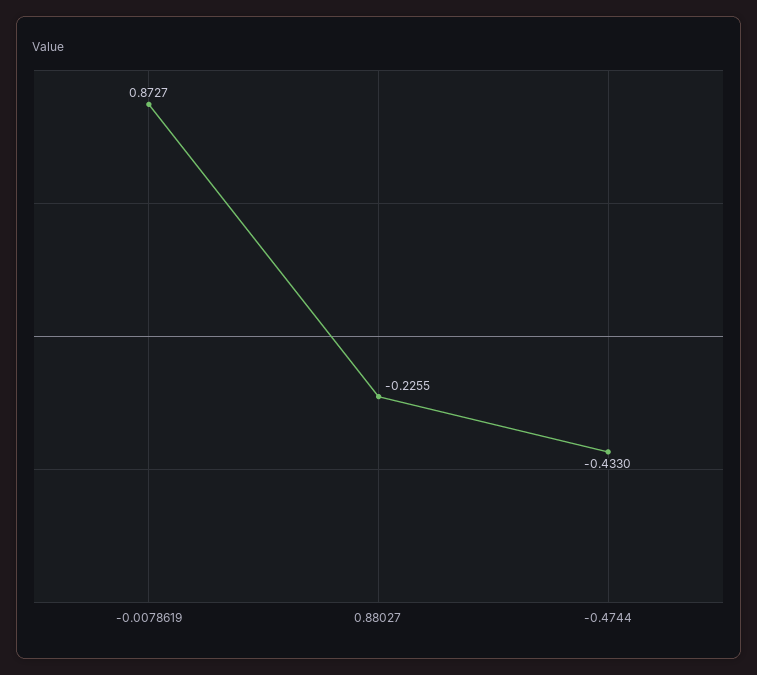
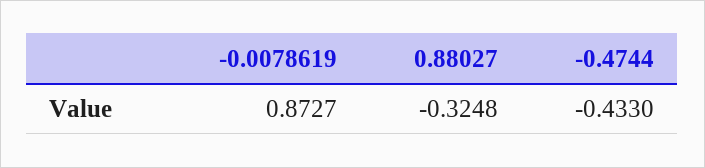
  {
    "-0.0078619": 0.8727,
-   "0.88027": -0.2255,
+   "0.88027": -0.3248,
    "-0.4744": -0.433
  }

